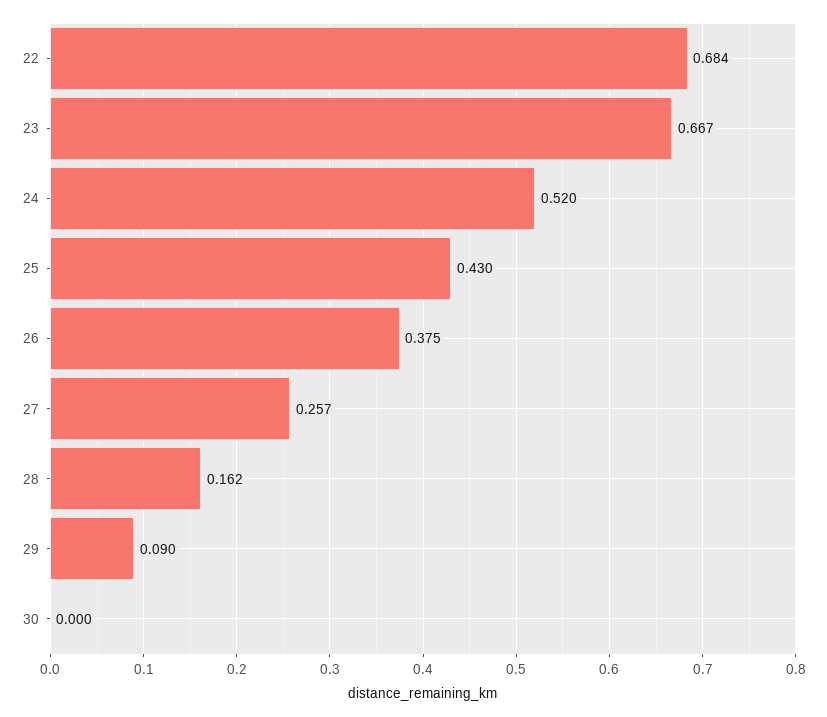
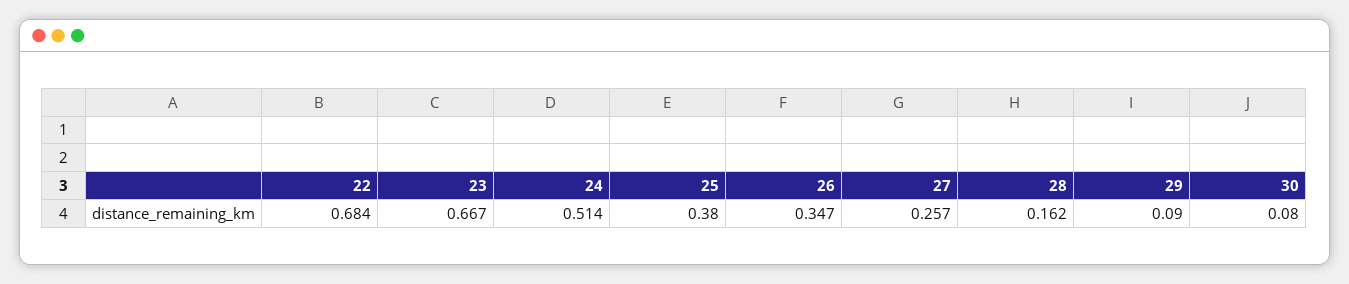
  {
    "22": 0.684,
    "23": 0.667,
-   "24": 0.52,
+   "24": 0.514,
-   "25": 0.43,
+   "25": 0.38,
-   "26": 0.375,
+   "26": 0.347,
    "27": 0.257,
    "28": 0.162,
    "29": 0.09,
-   "30": 0
+   "30": 0.08
  }

